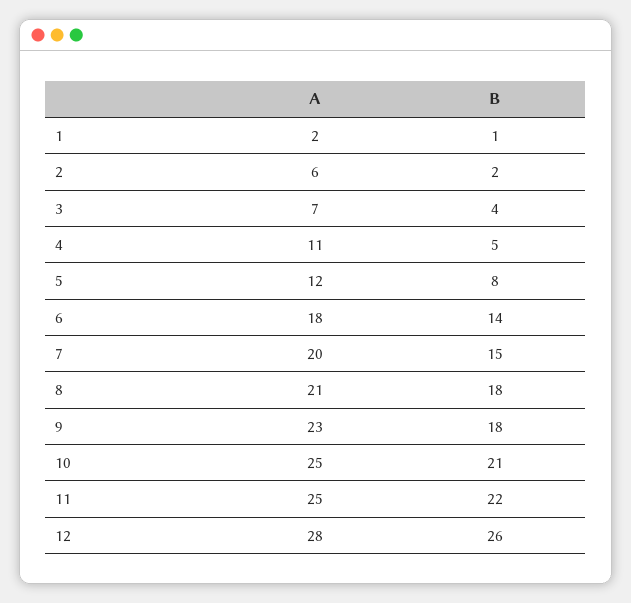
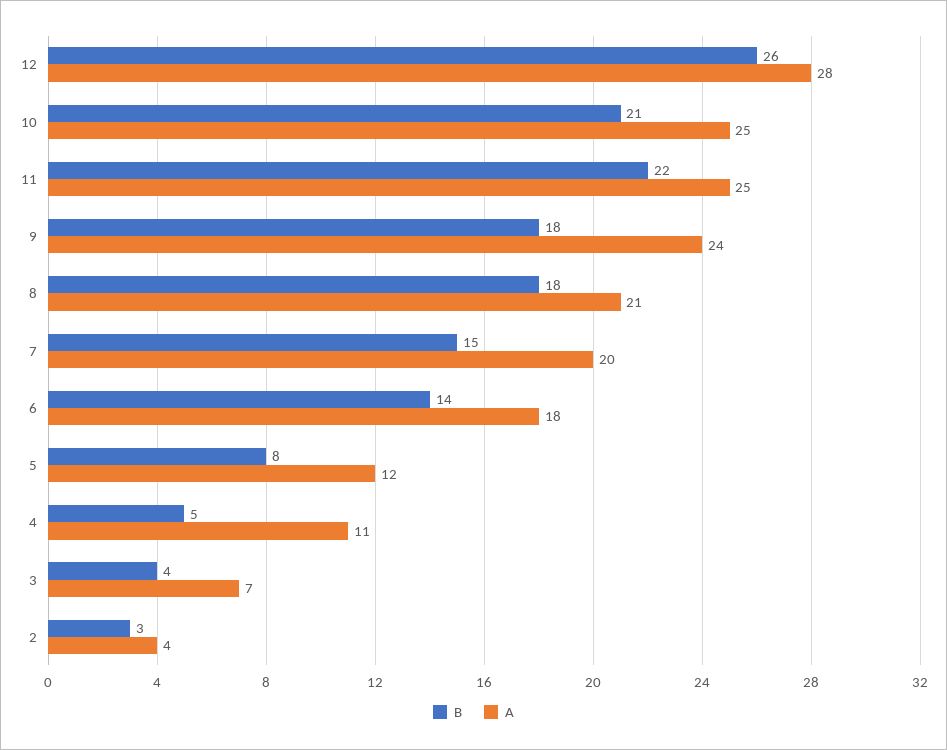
  {
    "A": {
-     "1": 2,
-     "2": 6,
+     "2": 4,
      "3": 7,
      "4": 11,
      "5": 12,
      "6": 18,
      "7": 20,
      "8": 21,
-     "9": 23,
+     "9": 24,
      "10": 25,
      "11": 25,
      "12": 28
    },
    "B": {
-     "1": 1,
-     "2": 2,
+     "2": 3,
      "3": 4,
      "4": 5,
      "5": 8,
      "6": 14,
      "7": 15,
      "8": 18,
      "9": 18,
      "10": 21,
      "11": 22,
      "12": 26
    }
  }

